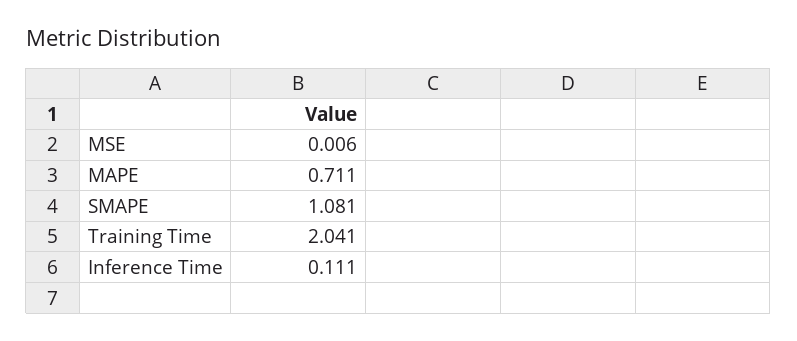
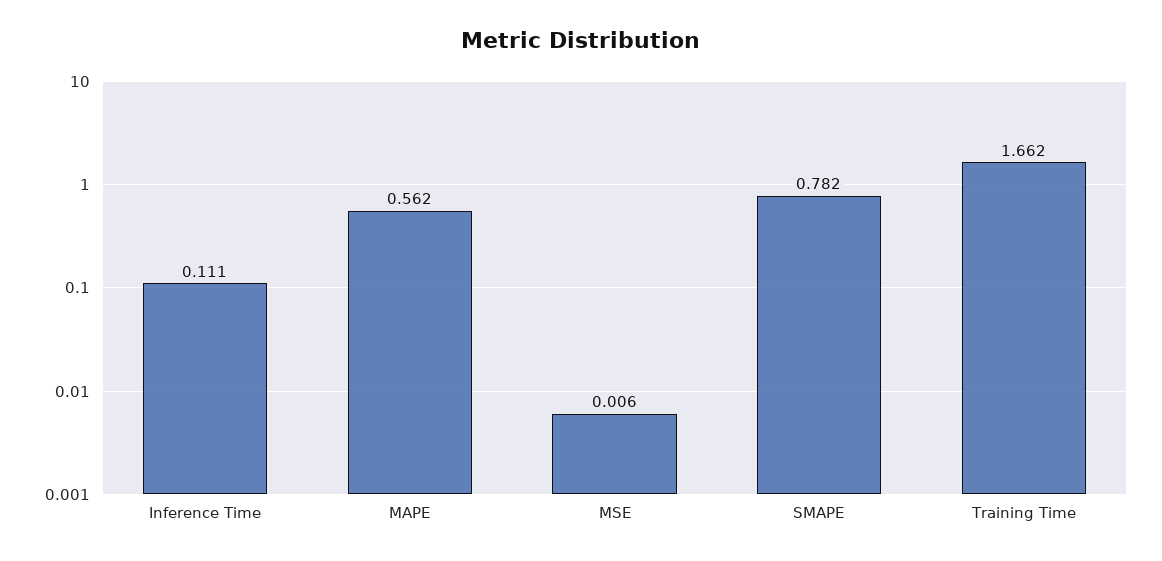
  {
    "MSE": 0.006,
-   "MAPE": 0.711,
+   "MAPE": 0.562,
-   "SMAPE": 1.081,
+   "SMAPE": 0.782,
-   "Training Time": 2.041,
+   "Training Time": 1.662,
    "Inference Time": 0.111
  }

